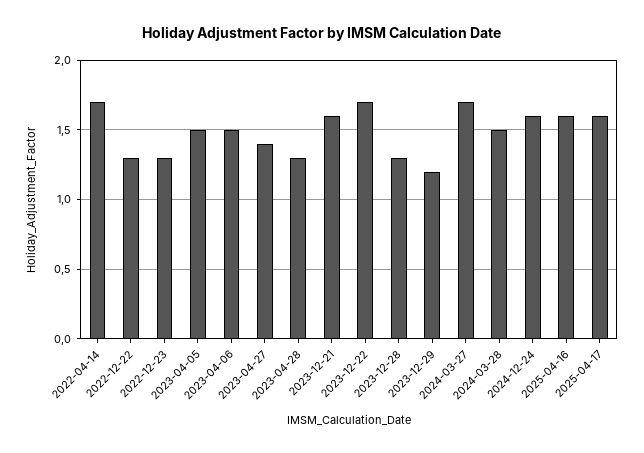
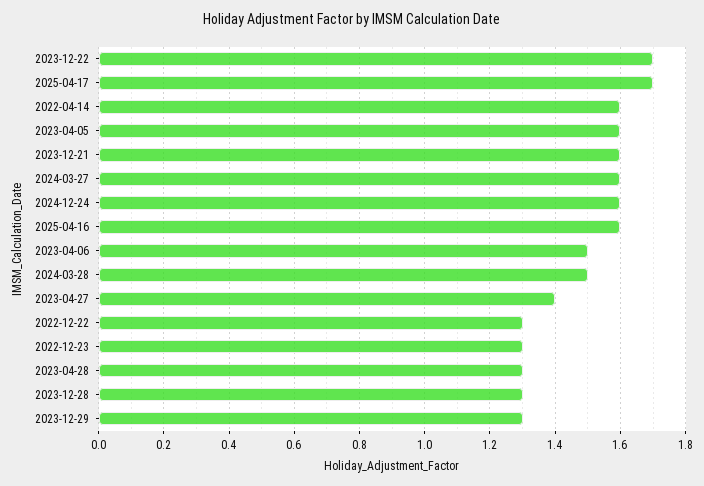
  {
-   "2022-04-14": 1.7,
+   "2022-04-14": 1.6,
    "2022-12-22": 1.3,
    "2022-12-23": 1.3,
-   "2023-04-05": 1.5,
+   "2023-04-05": 1.6,
    "2023-04-06": 1.5,
    "2023-04-27": 1.4,
    "2023-04-28": 1.3,
    "2023-12-21": 1.6,
    "2023-12-22": 1.7,
    "2023-12-28": 1.3,
-   "2023-12-29": 1.2,
+   "2023-12-29": 1.3,
-   "2024-03-27": 1.7,
+   "2024-03-27": 1.6,
    "2024-03-28": 1.5,
    "2024-12-24": 1.6,
    "2025-04-16": 1.6,
-   "2025-04-17": 1.6
+   "2025-04-17": 1.7
  }

